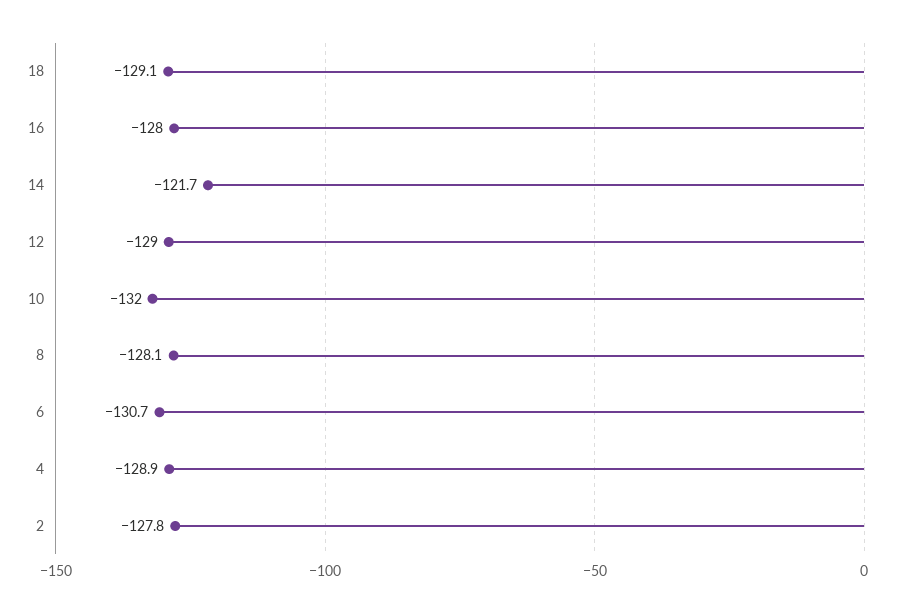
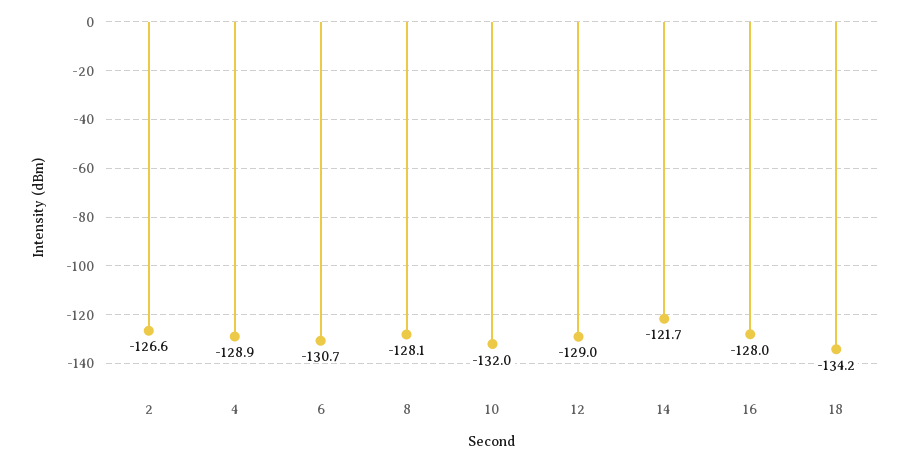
  {
-   "18": -129.1,
+   "18": -134.2,
    "16": -128,
    "14": -121.7,
    "12": -129,
    "10": -132,
    "8": -128.1,
    "6": -130.7,
    "4": -128.9,
-   "2": -127.8
+   "2": -126.6
  }

